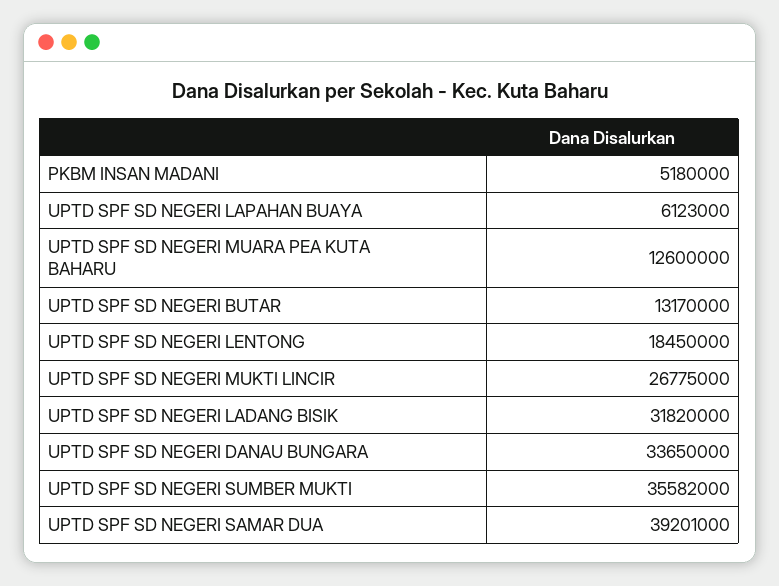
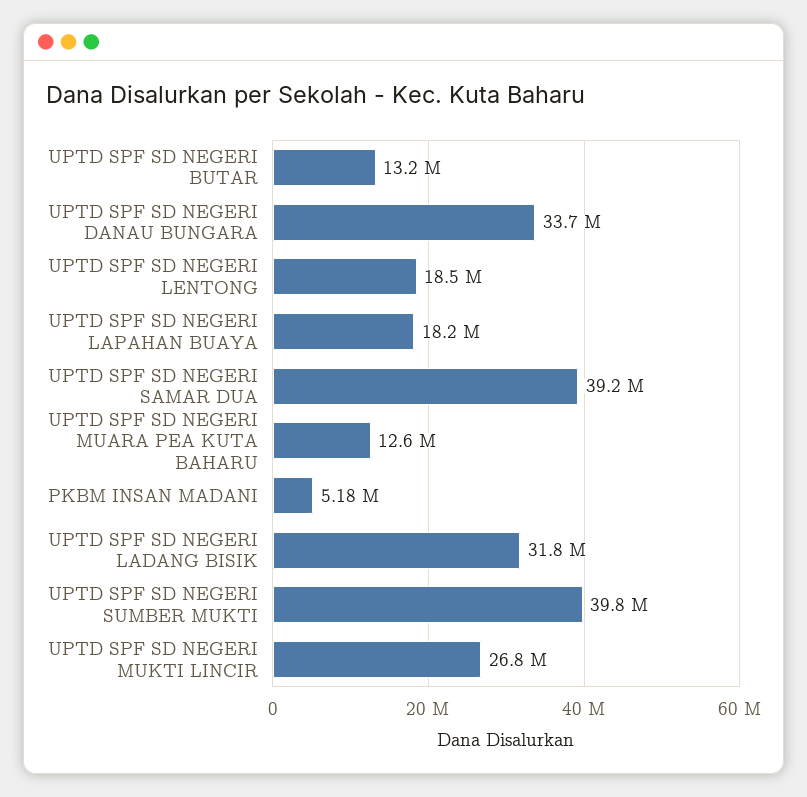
  {
    "PKBM INSAN MADANI": 5180000,
-   "UPTD SPF SD NEGERI LAPAHAN BUAYA": 6123000,
+   "UPTD SPF SD NEGERI LAPAHAN BUAYA": 18200000,
    "UPTD SPF SD NEGERI MUARA PEA KUTA BAHARU": 12600000,
    "UPTD SPF SD NEGERI BUTAR": 13170000,
    "UPTD SPF SD NEGERI LENTONG": 18450000,
    "UPTD SPF SD NEGERI MUKTI LINCIR": 26775000,
    "UPTD SPF SD NEGERI LADANG BISIK": 31820000,
    "UPTD SPF SD NEGERI DANAU BUNGARA": 33650000,
-   "UPTD SPF SD NEGERI SUMBER MUKTI": 35582000,
+   "UPTD SPF SD NEGERI SUMBER MUKTI": 39800000,
    "UPTD SPF SD NEGERI SAMAR DUA": 39201000
  }

